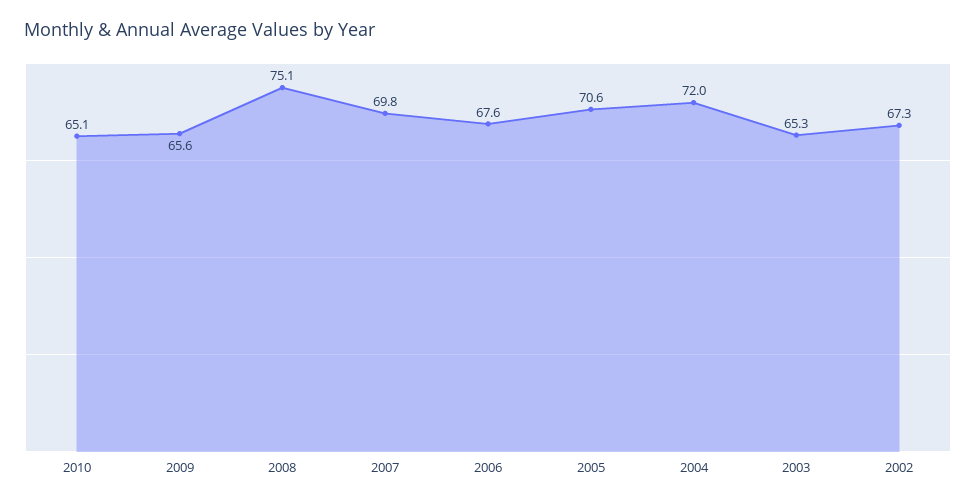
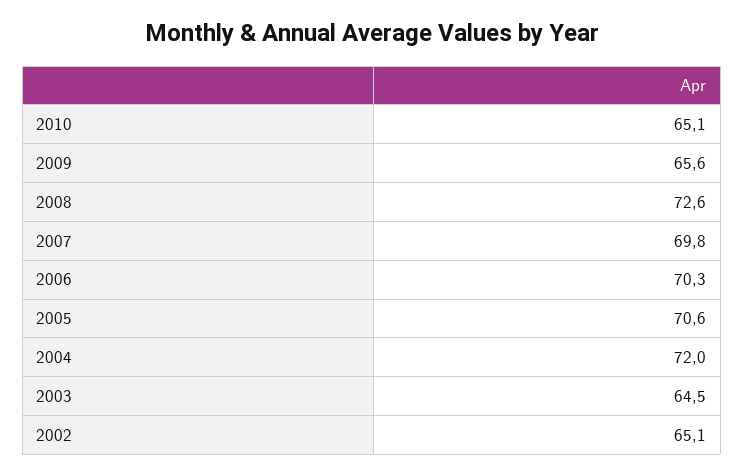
  {
    "2010": 65.1,
    "2009": 65.6,
-   "2008": 75.1,
+   "2008": 72.6,
    "2007": 69.8,
-   "2006": 67.6,
+   "2006": 70.3,
    "2005": 70.6,
    "2004": 72,
-   "2003": 65.3,
+   "2003": 64.5,
-   "2002": 67.3
+   "2002": 65.1
  }

